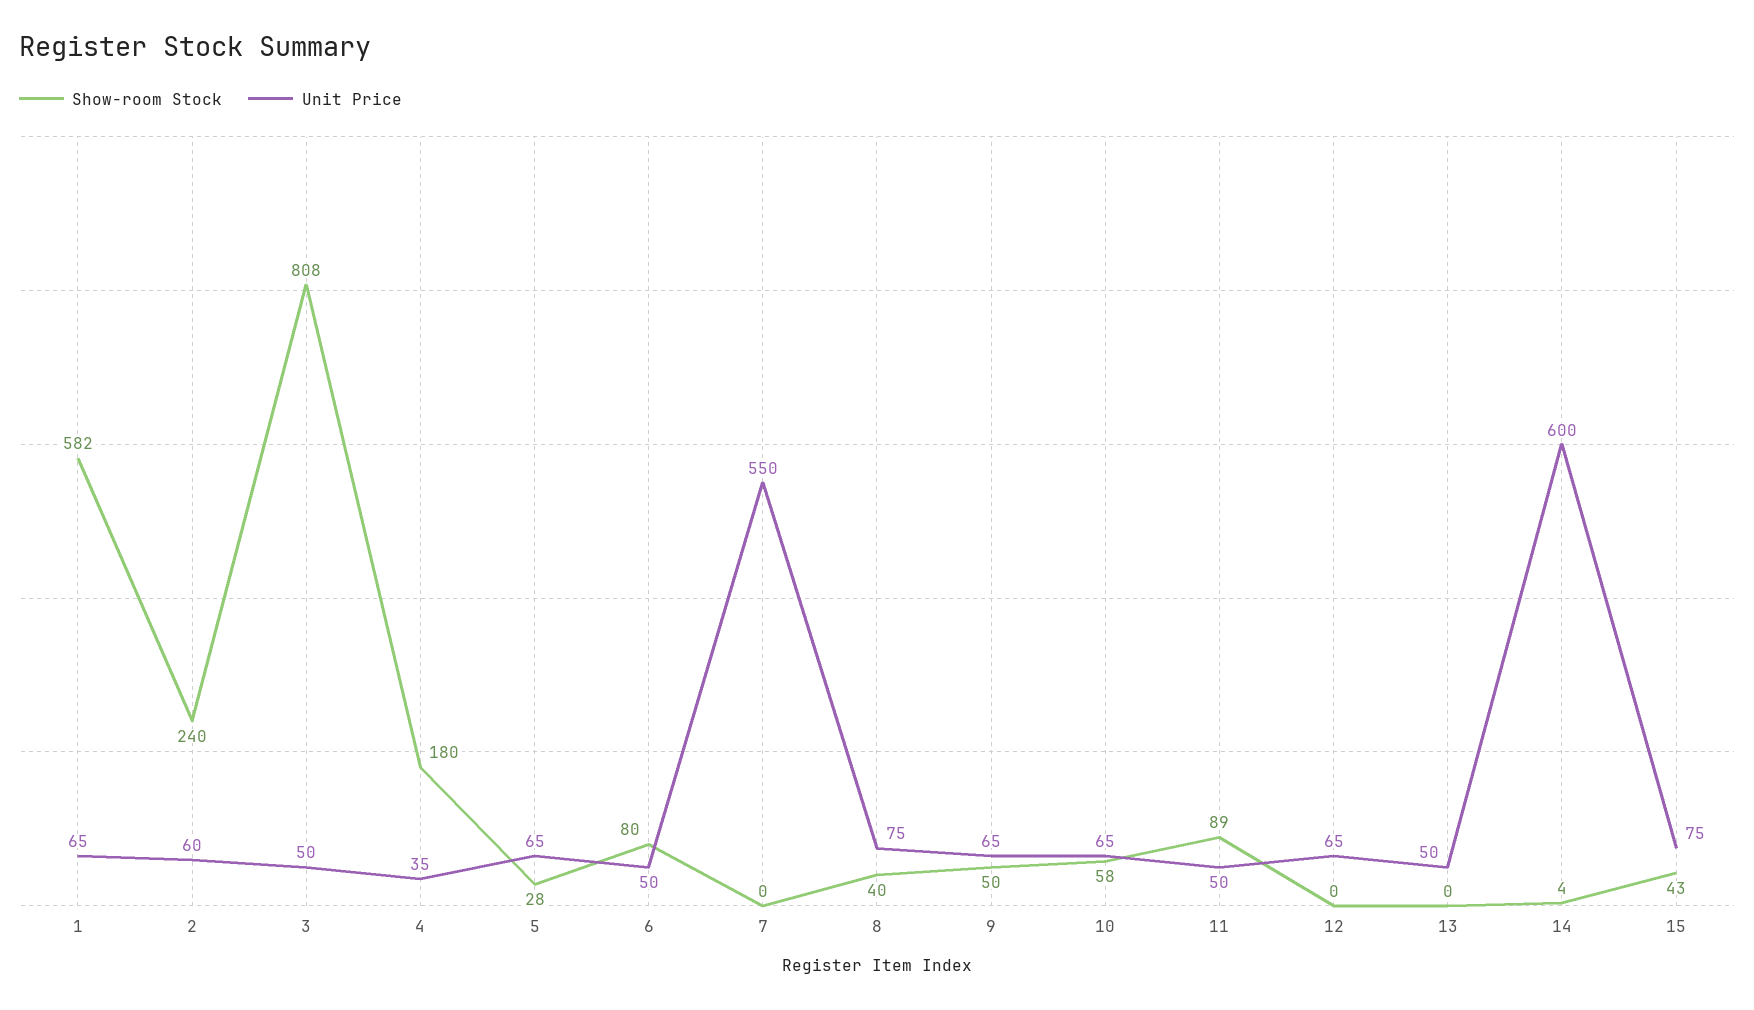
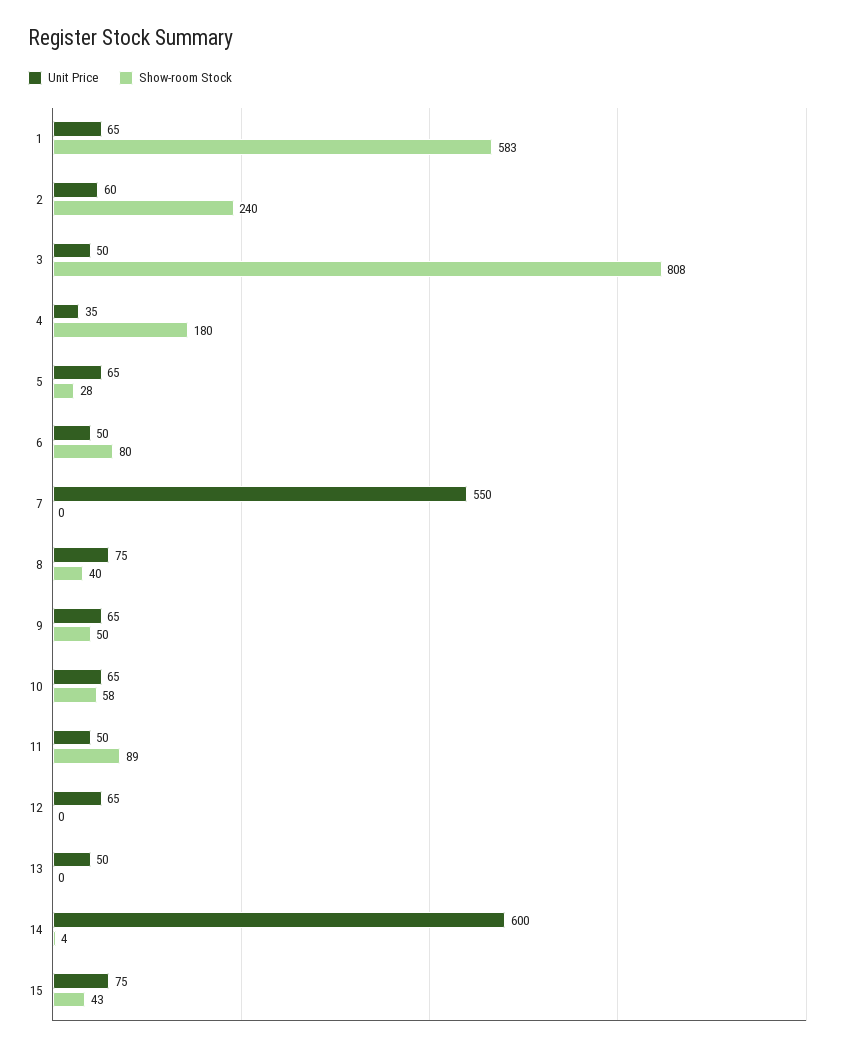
  {
    "Show-room Stock": {
-     "1": 582,
+     "1": 583,
      "2": 240,
      "3": 808,
      "4": 180,
      "5": 28,
      "6": 80,
      "7": 0,
      "8": 40,
      "9": 50,
      "10": 58,
      "11": 89,
      "12": 0,
      "13": 0,
      "14": 4,
      "15": 43
    },
    "Unit Price": {
      "1": 65,
      "2": 60,
      "3": 50,
      "4": 35,
      "5": 65,
      "6": 50,
      "7": 550,
      "8": 75,
      "9": 65,
      "10": 65,
      "11": 50,
      "12": 65,
      "13": 50,
      "14": 600,
      "15": 75
    }
  }

